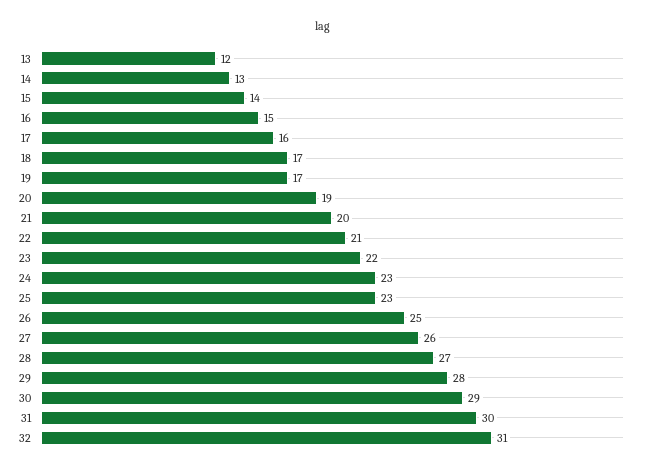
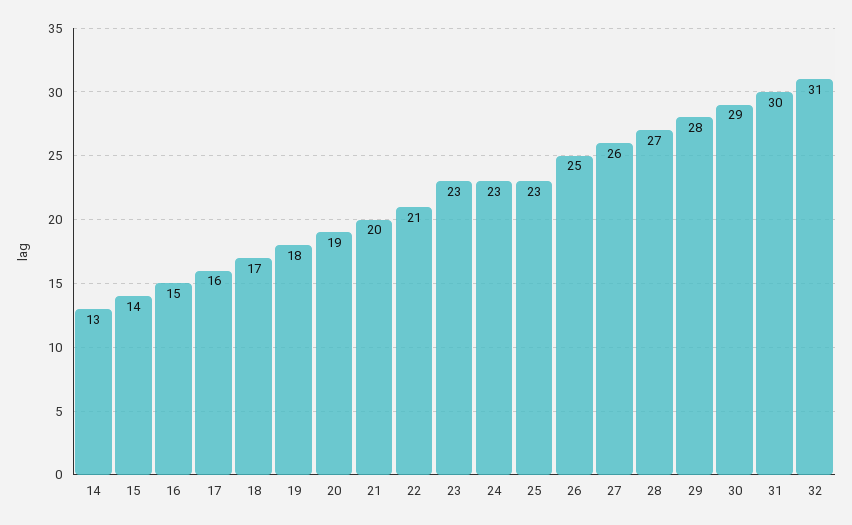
  {
-   "13": 12,
    "14": 13,
    "15": 14,
    "16": 15,
    "17": 16,
    "18": 17,
-   "19": 17,
+   "19": 18,
    "20": 19,
    "21": 20,
    "22": 21,
-   "23": 22,
+   "23": 23,
    "24": 23,
    "25": 23,
    "26": 25,
    "27": 26,
    "28": 27,
    "29": 28,
    "30": 29,
    "31": 30,
    "32": 31
  }

